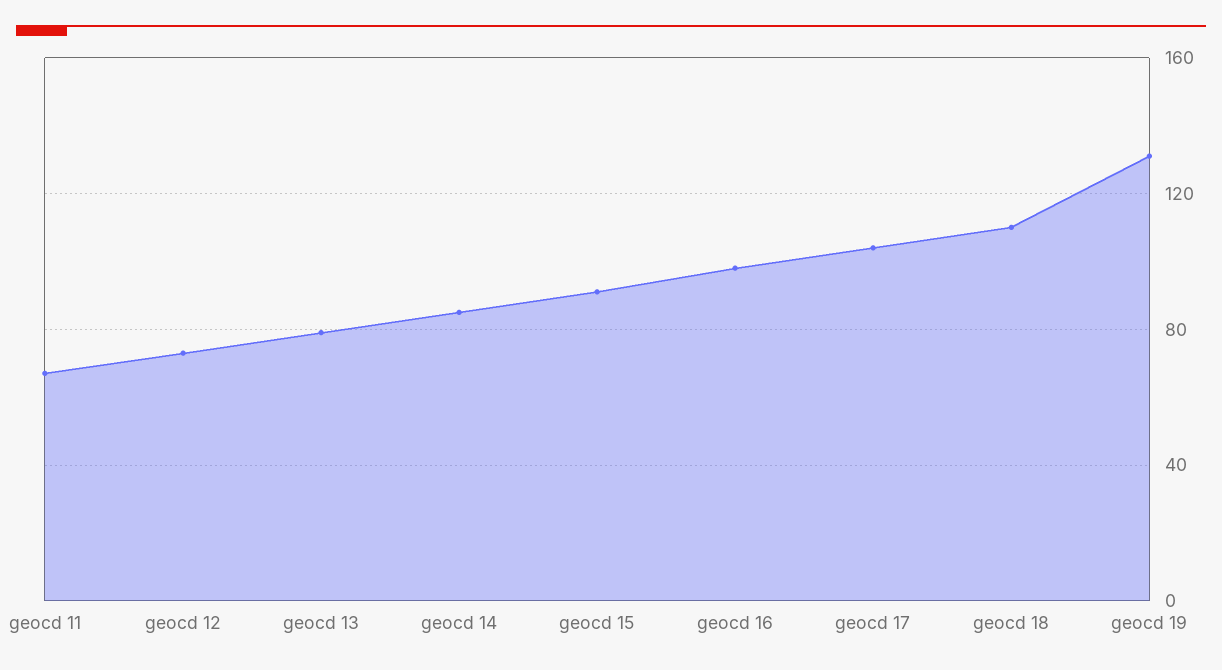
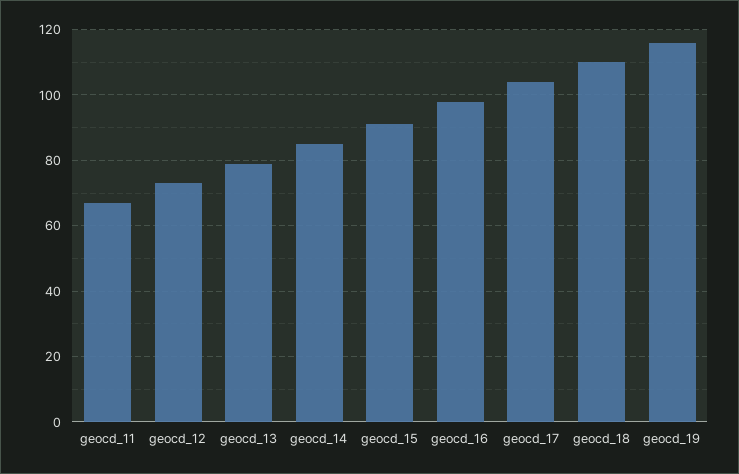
  {
    "geocd 11": 65,
    "geocd 12": 75,
    "geocd 13": 80,
    "geocd 14": 85,
    "geocd 15": 90,
    "geocd 16": 100,
    "geocd 17": 105,
    "geocd 18": 110,
-   "geocd 19": 130
+   "geocd 19": 115
  }

